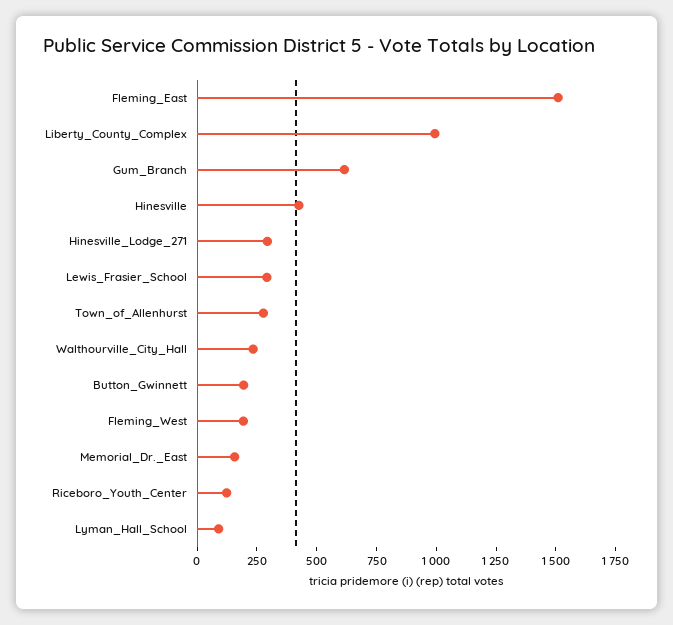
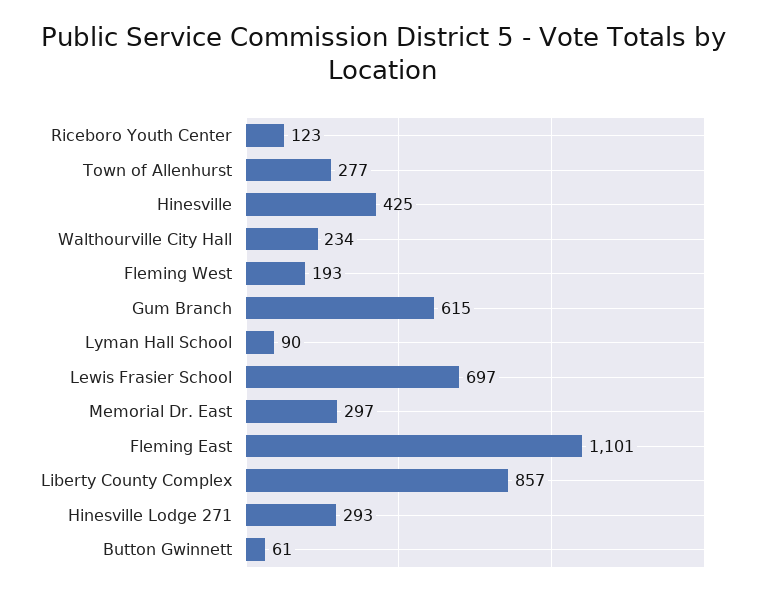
  {
-   "Fleming_East": 1500,
+   "Fleming_East": 1101,
-   "Liberty_County_Complex": 1000,
+   "Liberty_County_Complex": 857,
    "Gum_Branch": 615,
    "Hinesville": 425,
    "Hinesville_Lodge_271": 293,
-   "Lewis_Frasier_School": 300,
+   "Lewis_Frasier_School": 697,
    "Town_of_Allenhurst": 277,
    "Walthourville_City_Hall": 234,
-   "Button_Gwinnett": 200,
+   "Button_Gwinnett": 61,
    "Fleming_West": 193,
-   "Memorial_Dr._East": 150,
+   "Memorial_Dr._East": 297,
    "Riceboro_Youth_Center": 123,
    "Lyman_Hall_School": 90
  }

